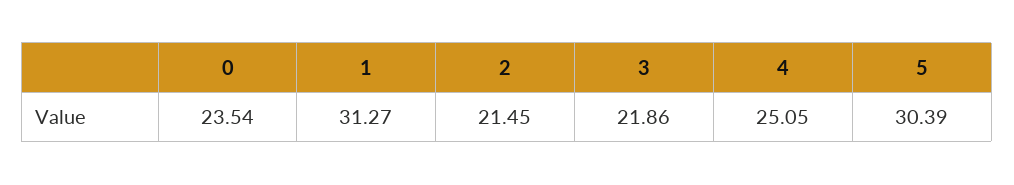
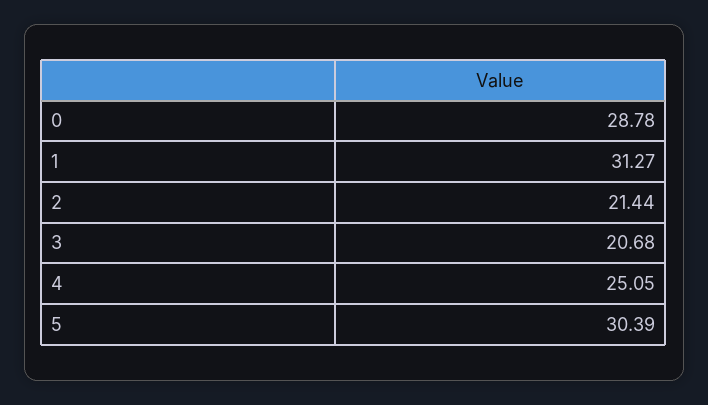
  {
-   "0": 23.54,
+   "0": 28.78,
    "1": 31.27,
-   "2": 21.45,
+   "2": 21.44,
-   "3": 21.86,
+   "3": 20.68,
    "4": 25.05,
    "5": 30.39
  }

